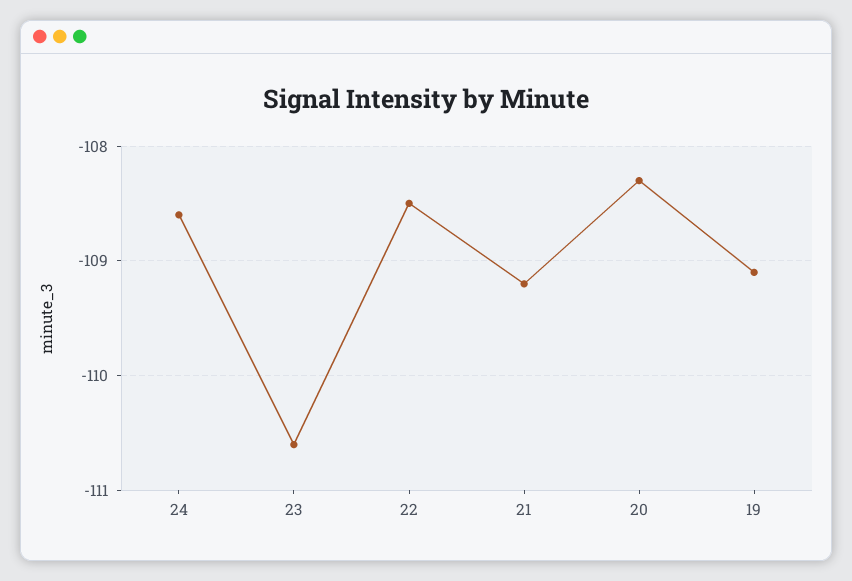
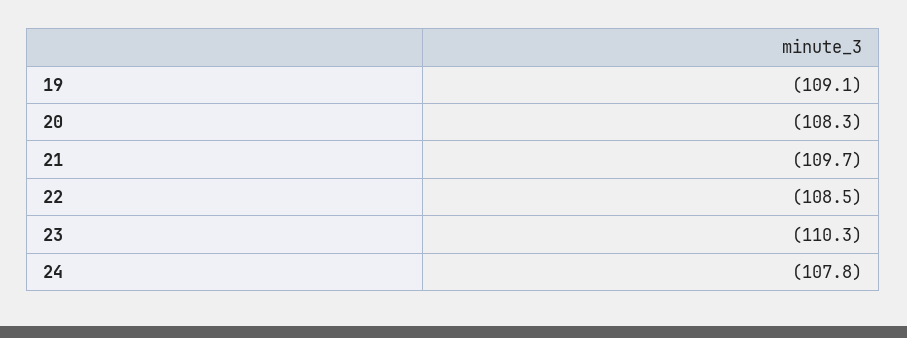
  {
-   "24": -108.6,
+   "24": -107.8,
-   "23": -110.6,
+   "23": -110.3,
    "22": -108.5,
-   "21": -109.2,
+   "21": -109.7,
    "20": -108.3,
    "19": -109.1
  }

